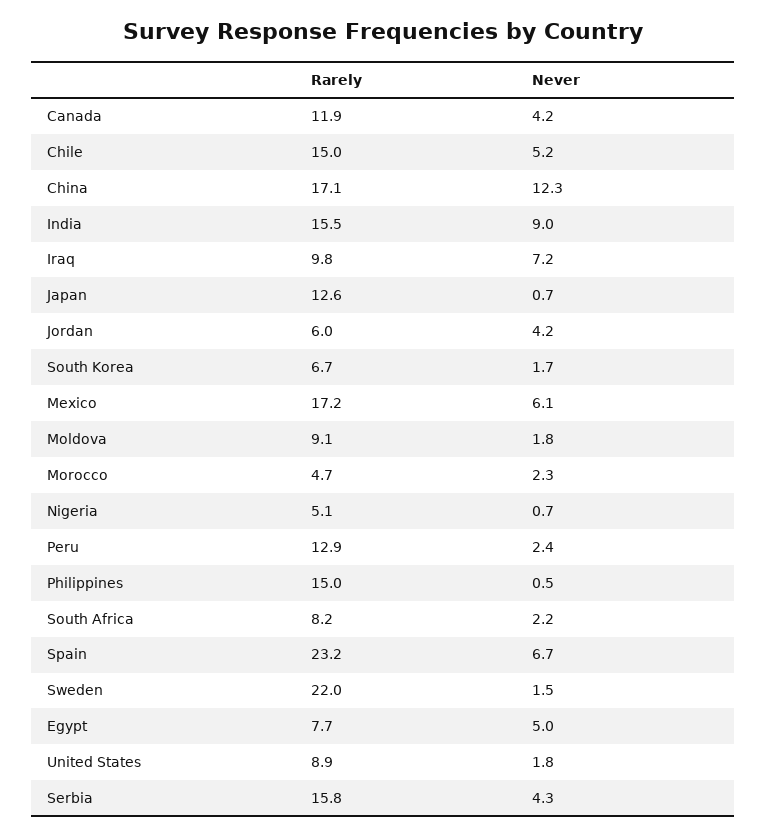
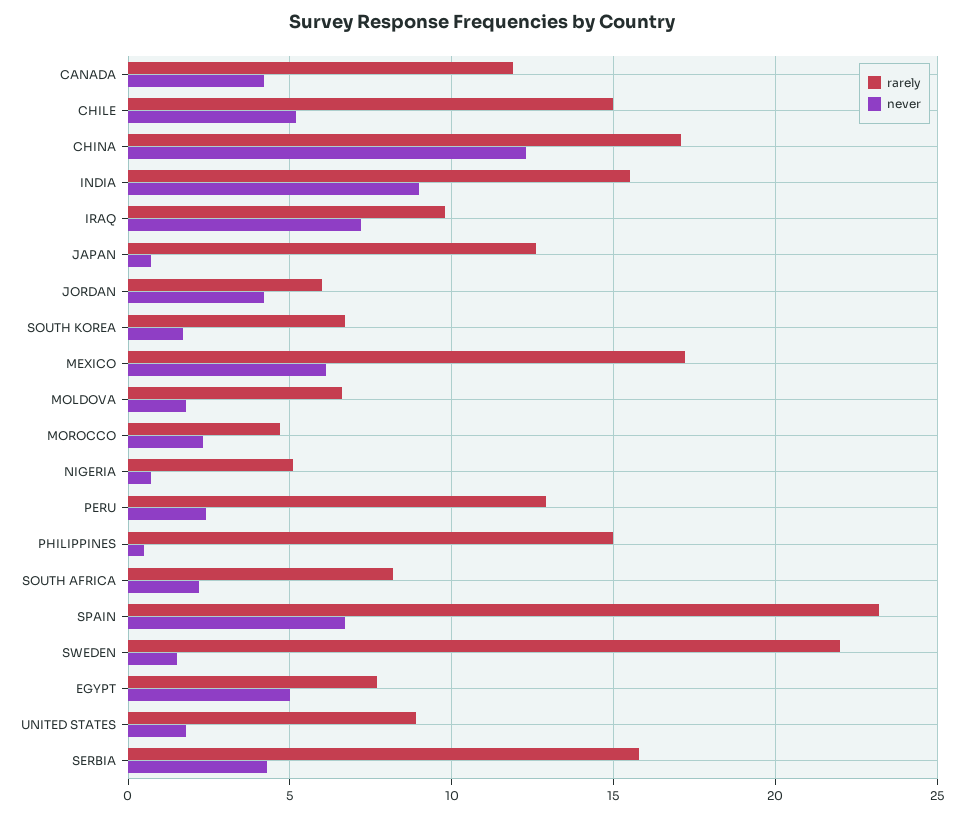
  {
    "Rarely": {
      "Canada": 11.9,
      "Chile": 15,
      "China": 17.1,
      "India": 15.5,
      "Iraq": 9.8,
      "Japan": 12.6,
      "Jordan": 6,
      "South Korea": 6.7,
      "Mexico": 17.2,
-     "Moldova": 9.1,
+     "Moldova": 6.5,
      "Morocco": 4.7,
      "Nigeria": 5.1,
      "Peru": 12.9,
      "Philippines": 15,
      "South Africa": 8.2,
      "Spain": 23.2,
      "Sweden": 22,
      "Egypt": 7.7,
      "United States": 8.9,
      "Serbia": 15.8
    },
    "Never": {
      "Canada": 4.2,
      "Chile": 5.2,
      "China": 12.3,
      "India": 9,
      "Iraq": 7.2,
      "Japan": 0.7,
      "Jordan": 4.2,
      "South Korea": 1.7,
      "Mexico": 6.1,
      "Moldova": 1.8,
      "Morocco": 2.3,
      "Nigeria": 0.7,
      "Peru": 2.4,
      "Philippines": 0.5,
      "South Africa": 2.2,
      "Spain": 6.7,
      "Sweden": 1.5,
      "Egypt": 5,
      "United States": 1.8,
      "Serbia": 4.3
    }
  }

